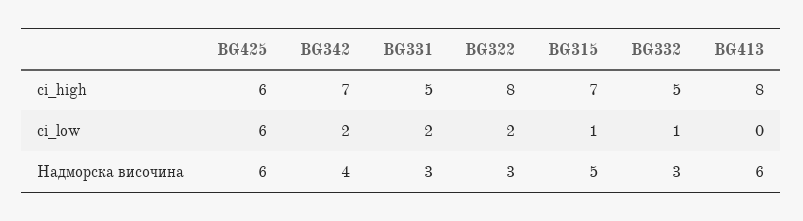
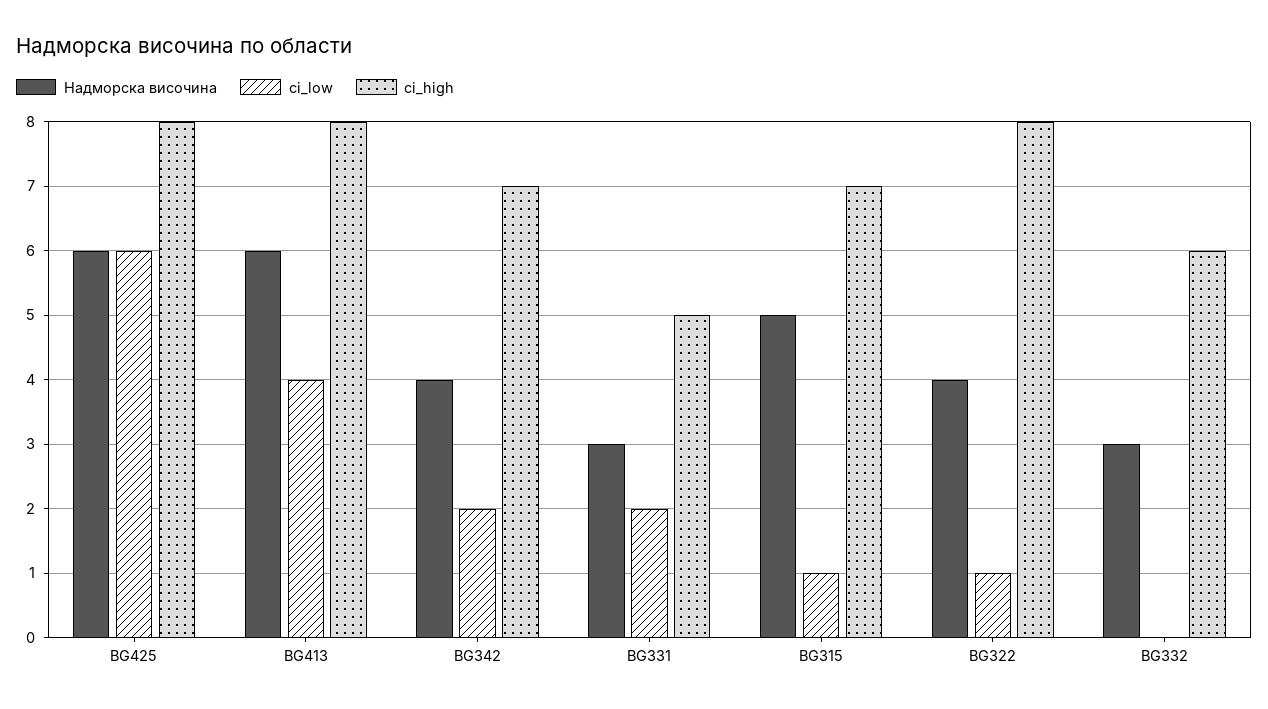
  {
    "ci_high": {
-     "BG425": 6,
+     "BG425": 8,
      "BG342": 7,
      "BG331": 5,
      "BG322": 8,
      "BG315": 7,
-     "BG332": 5,
+     "BG332": 6,
      "BG413": 8
    },
    "ci_low": {
      "BG425": 6,
      "BG342": 2,
      "BG331": 2,
-     "BG322": 2,
+     "BG322": 1,
      "BG315": 1,
-     "BG332": 1,
+     "BG332": 0,
-     "BG413": 0
+     "BG413": 4
    },
    "Надморска височина": {
      "BG425": 6,
      "BG342": 4,
      "BG331": 3,
-     "BG322": 3,
+     "BG322": 4,
      "BG315": 5,
      "BG332": 3,
      "BG413": 6
    }
  }

